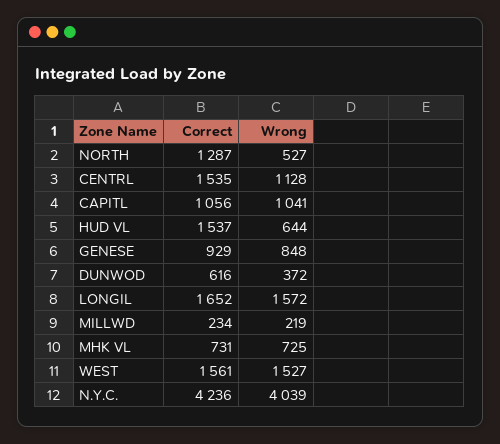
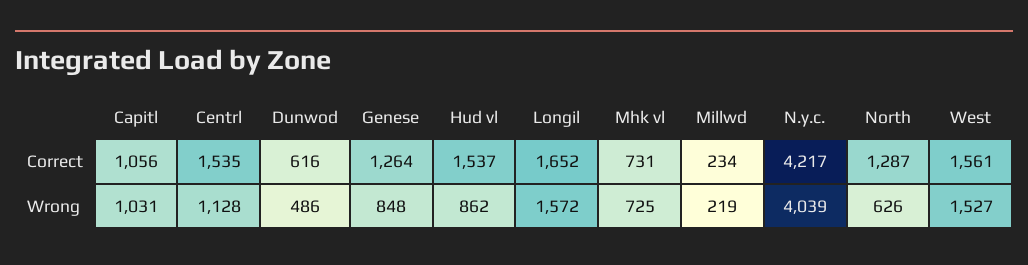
  {
    "Correct": {
      "NORTH": 1287,
      "CENTRL": 1535,
      "CAPITL": 1056,
      "HUD VL": 1537,
-     "GENESE": 929,
+     "GENESE": 1264,
      "DUNWOD": 616,
      "LONGIL": 1652,
      "MILLWD": 234,
      "MHK VL": 731,
      "WEST": 1561,
-     "N.Y.C.": 4236
+     "N.Y.C.": 4217
    },
    "Wrong": {
-     "NORTH": 527,
+     "NORTH": 626,
      "CENTRL": 1128,
-     "CAPITL": 1041,
+     "CAPITL": 1031,
-     "HUD VL": 644,
+     "HUD VL": 862,
      "GENESE": 848,
-     "DUNWOD": 372,
+     "DUNWOD": 486,
      "LONGIL": 1572,
      "MILLWD": 219,
      "MHK VL": 725,
      "WEST": 1527,
      "N.Y.C.": 4039
    }
  }

